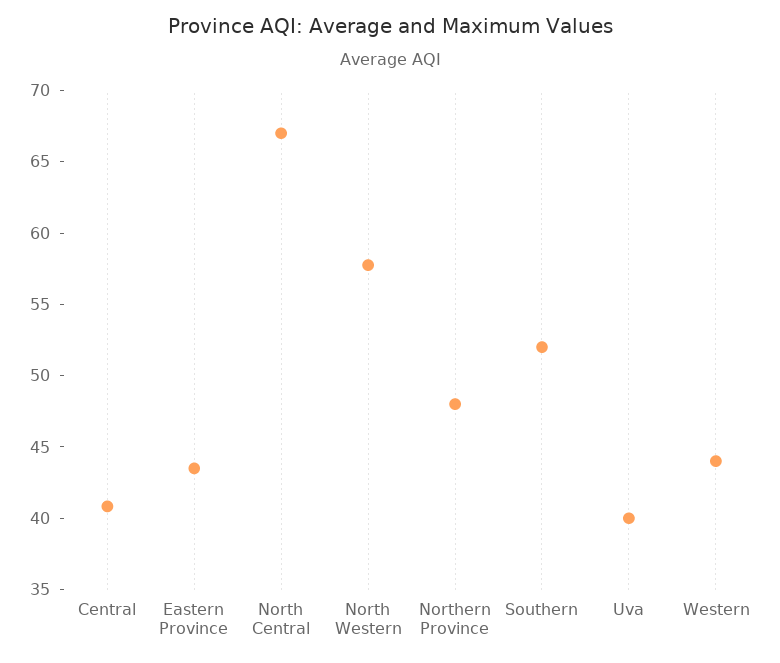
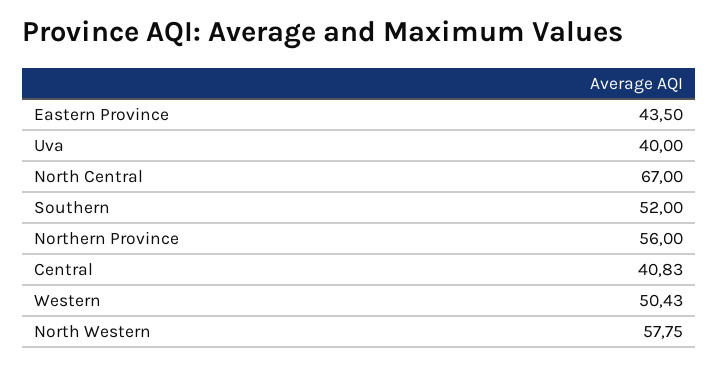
  {
    "Central": 40.83,
    "Eastern Province": 43.5,
    "North Central": 67,
    "North Western": 57.75,
-   "Northern Province": 48,
+   "Northern Province": 56,
    "Southern": 52,
    "Uva": 40,
-   "Western": 44
+   "Western": 50.43
  }

